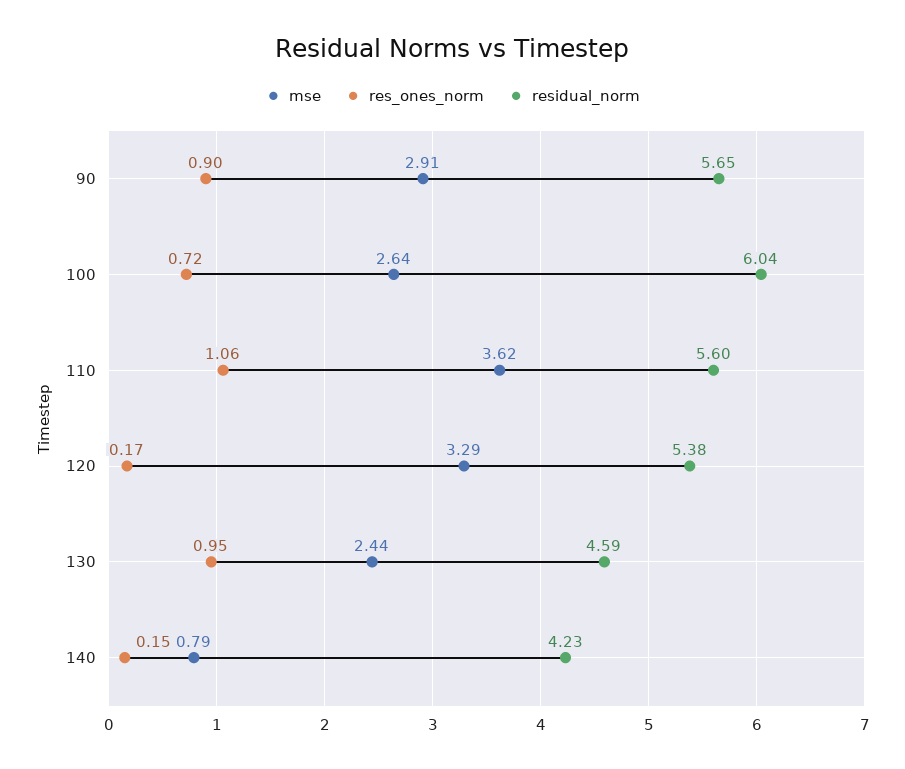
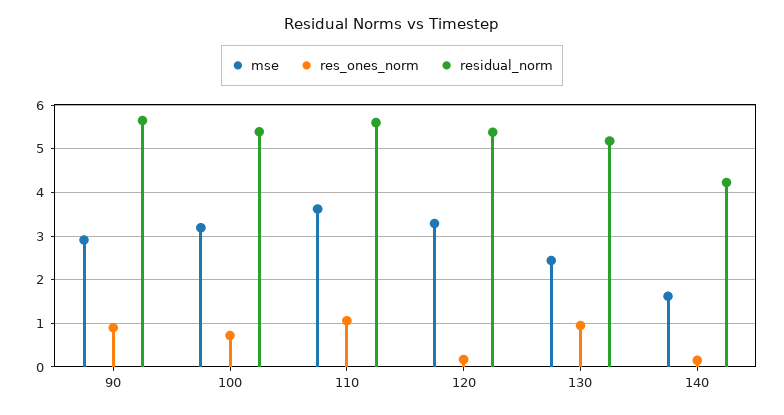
  {
    "mse": {
      "90": 2.91,
-     "100": 2.64,
+     "100": 3.2,
      "110": 3.62,
      "120": 3.29,
      "130": 2.44,
-     "140": 0.79
+     "140": 1.6
    },
    "res_ones_norm": {
      "90": 0.9,
      "100": 0.72,
      "110": 1.06,
      "120": 0.17,
      "130": 0.95,
      "140": 0.15
    },
    "residual_norm": {
      "90": 5.65,
-     "100": 6.04,
+     "100": 5.4,
      "110": 5.6,
      "120": 5.38,
-     "130": 4.59,
+     "130": 5.2,
      "140": 4.23
    }
  }

